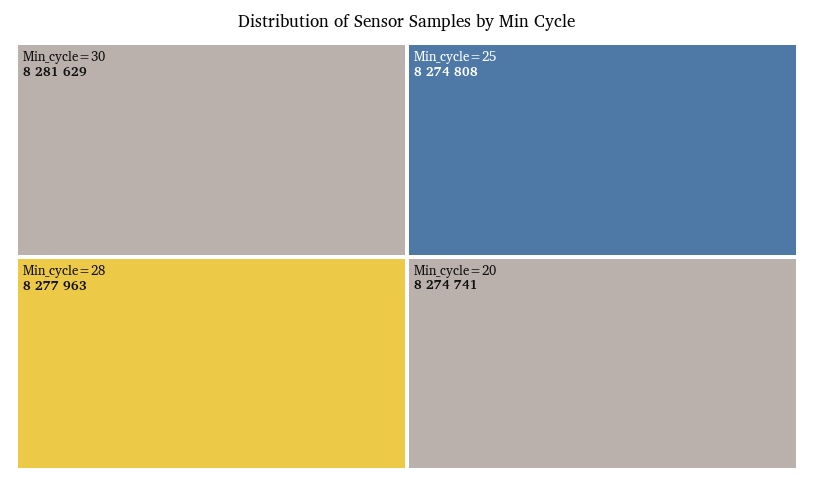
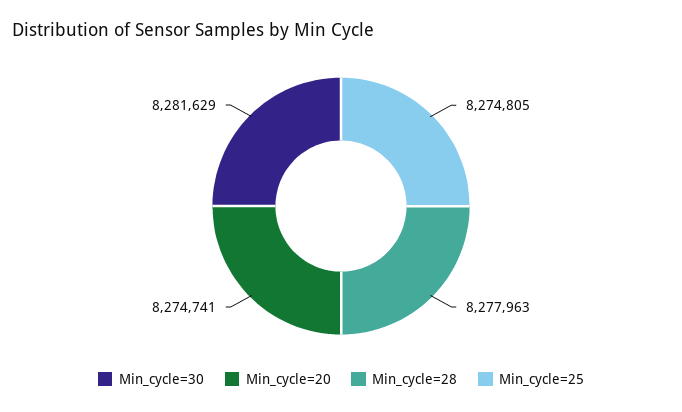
  {
    "Min_cycle=30": 8281629,
    "Min_cycle=28": 8277963,
-   "Min_cycle=25": 8274808,
+   "Min_cycle=25": 8274805,
    "Min_cycle=20": 8274741
  }

